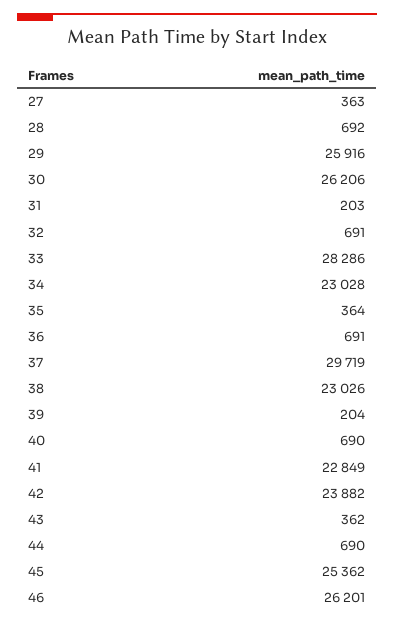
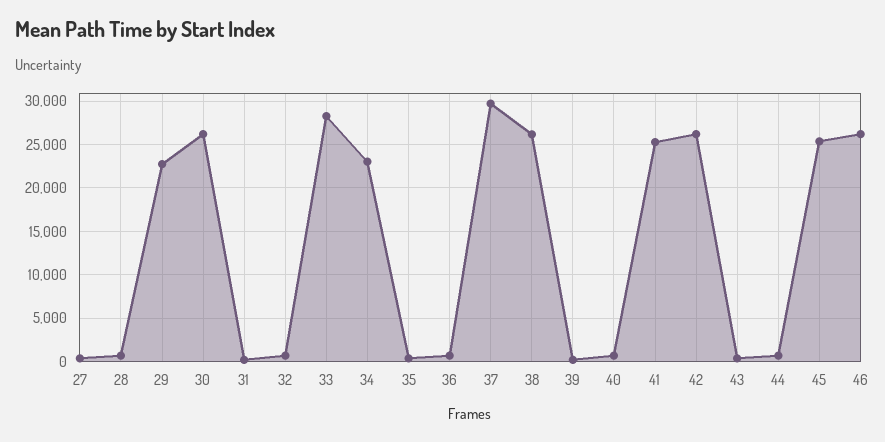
  {
    "27": 363,
    "28": 692,
-   "29": 25916,
+   "29": 23000,
    "30": 26206,
    "31": 203,
    "32": 691,
    "33": 28286,
    "34": 23028,
    "35": 364,
    "36": 691,
    "37": 29719,
-   "38": 23026,
+   "38": 26000,
    "39": 204,
    "40": 690,
-   "41": 22849,
+   "41": 25000,
-   "42": 23882,
+   "42": 26000,
    "43": 362,
    "44": 690,
    "45": 25362,
    "46": 26201
  }

